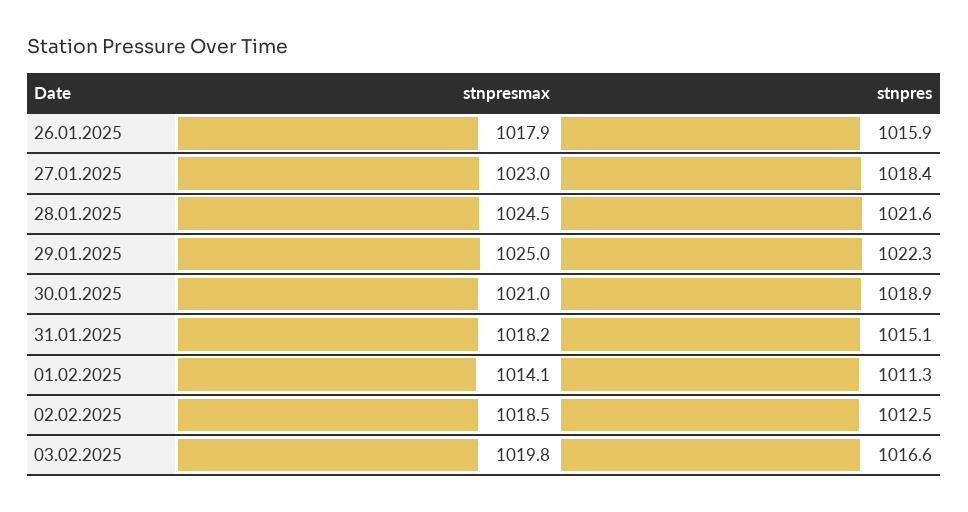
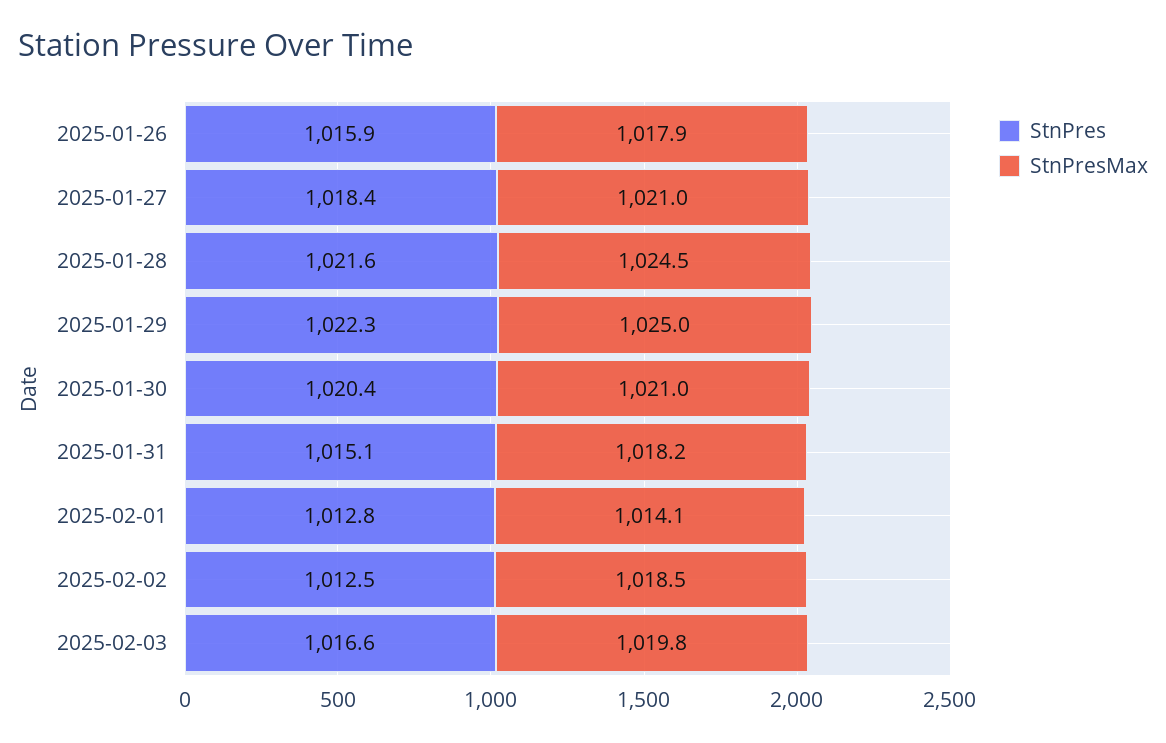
  {
    "stnpresmax": {
      "26.01.2025": 1017.9,
-     "27.01.2025": 1023,
+     "27.01.2025": 1021,
      "28.01.2025": 1024.5,
      "29.01.2025": 1025,
      "30.01.2025": 1021,
      "31.01.2025": 1018.2,
      "01.02.2025": 1014.1,
      "02.02.2025": 1018.5,
      "03.02.2025": 1019.8
    },
    "stnpres": {
      "26.01.2025": 1015.9,
      "27.01.2025": 1018.4,
      "28.01.2025": 1021.6,
      "29.01.2025": 1022.3,
-     "30.01.2025": 1018.9,
+     "30.01.2025": 1020.4,
      "31.01.2025": 1015.1,
-     "01.02.2025": 1011.3,
+     "01.02.2025": 1012.8,
      "02.02.2025": 1012.5,
      "03.02.2025": 1016.6
    }
  }

